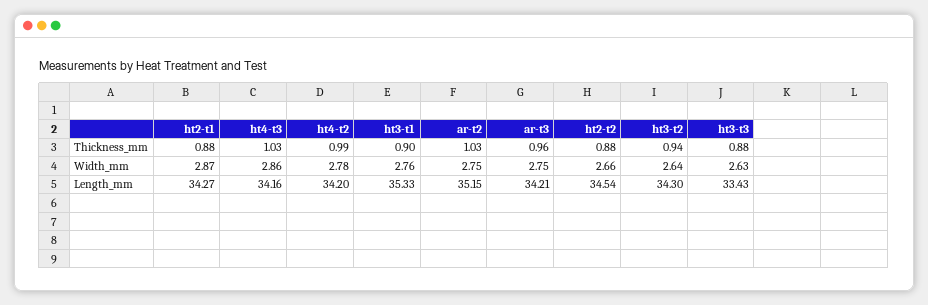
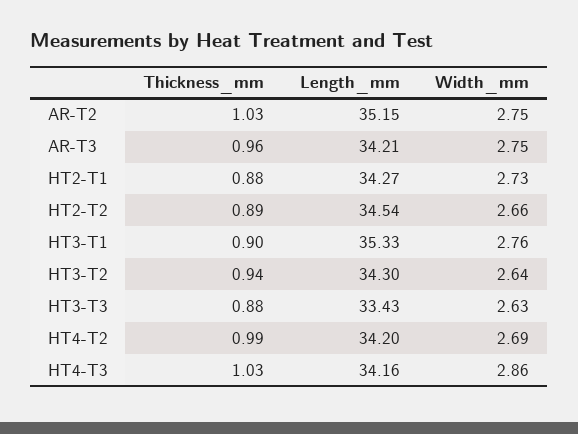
  {
    "ht2-t1": {
      "Thickness_mm": 0.88,
-     "Width_mm": 2.87,
+     "Width_mm": 2.73,
      "Length_mm": 34.27
    },
    "ht4-t3": {
      "Thickness_mm": 1.03,
      "Width_mm": 2.86,
      "Length_mm": 34.16
    },
    "ht4-t2": {
      "Thickness_mm": 0.99,
-     "Width_mm": 2.78,
+     "Width_mm": 2.69,
      "Length_mm": 34.2
    },
    "ht3-t1": {
      "Thickness_mm": 0.9,
      "Width_mm": 2.76,
      "Length_mm": 35.33
    },
    "ar-t2": {
      "Thickness_mm": 1.03,
      "Width_mm": 2.75,
      "Length_mm": 35.15
    },
    "ar-t3": {
      "Thickness_mm": 0.96,
      "Width_mm": 2.75,
      "Length_mm": 34.21
    },
    "ht2-t2": {
-     "Thickness_mm": 0.88,
+     "Thickness_mm": 0.89,
      "Width_mm": 2.66,
      "Length_mm": 34.54
    },
    "ht3-t2": {
      "Thickness_mm": 0.94,
      "Width_mm": 2.64,
      "Length_mm": 34.3
    },
    "ht3-t3": {
      "Thickness_mm": 0.88,
      "Width_mm": 2.63,
      "Length_mm": 33.43
    }
  }

